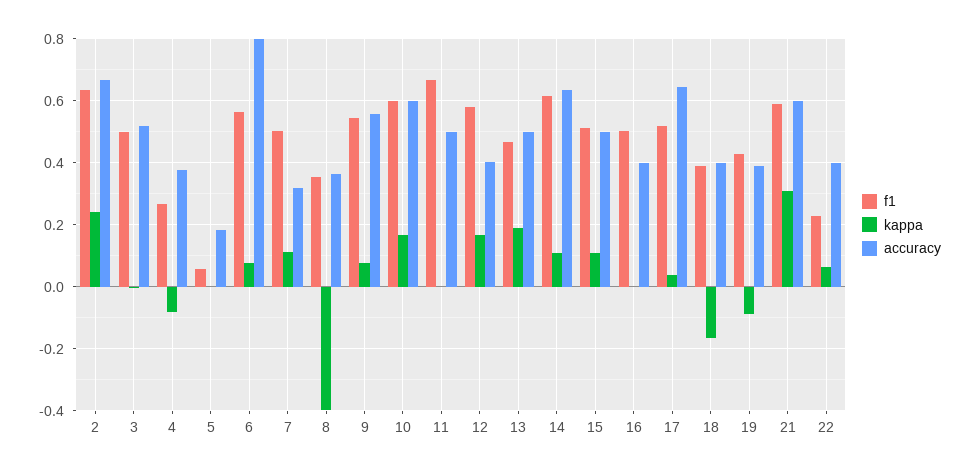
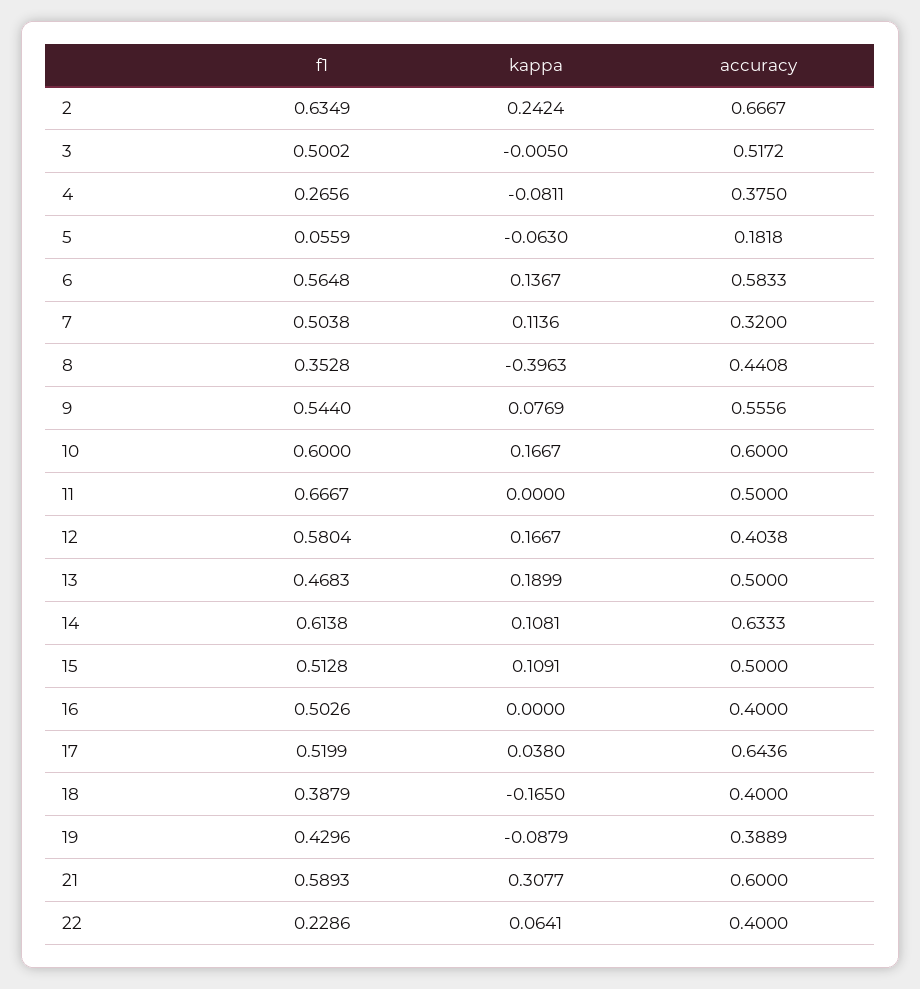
  {
    "f1": {
      "2": 0.6349,
      "3": 0.5002,
      "4": 0.2656,
      "5": 0.0559,
      "6": 0.5648,
      "7": 0.5038,
      "8": 0.3528,
      "9": 0.544,
      "10": 0.6,
      "11": 0.6667,
      "12": 0.5804,
      "13": 0.4683,
      "14": 0.6138,
      "15": 0.5128,
      "16": 0.5026,
      "17": 0.5199,
      "18": 0.3879,
      "19": 0.4296,
      "21": 0.5893,
      "22": 0.2286
    },
    "kappa": {
      "2": 0.2424,
      "3": -0.005,
      "4": -0.0811,
-     "5": 0,
+     "5": -0.063,
-     "6": 0.08,
+     "6": 0.1367,
      "7": 0.1136,
      "8": -0.3963,
      "9": 0.0769,
      "10": 0.1667,
      "11": 0,
      "12": 0.1667,
      "13": 0.1899,
      "14": 0.1081,
      "15": 0.1091,
      "16": 0,
      "17": 0.038,
      "18": -0.165,
      "19": -0.0879,
      "21": 0.3077,
      "22": 0.0641
    },
    "accuracy": {
      "2": 0.6667,
      "3": 0.5172,
      "4": 0.375,
      "5": 0.1818,
-     "6": 0.8,
+     "6": 0.5833,
      "7": 0.32,
-     "8": 0.36,
+     "8": 0.4408,
      "9": 0.5556,
      "10": 0.6,
      "11": 0.5,
      "12": 0.4038,
      "13": 0.5,
      "14": 0.6333,
      "15": 0.5,
      "16": 0.4,
      "17": 0.6436,
      "18": 0.4,
      "19": 0.3889,
      "21": 0.6,
      "22": 0.4
    }
  }

